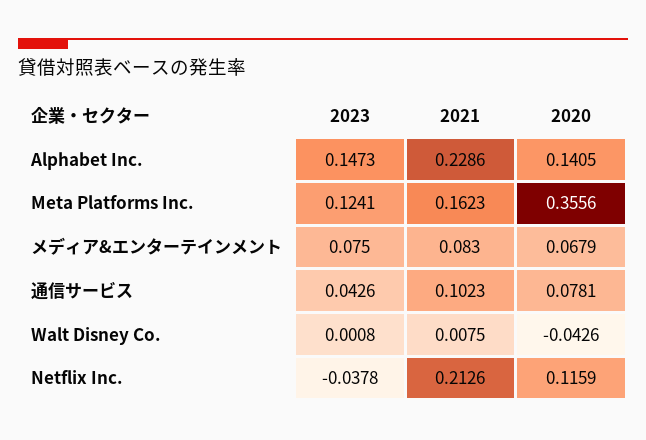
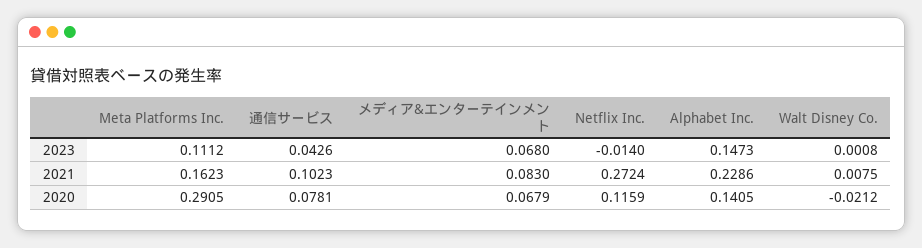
  {
    "2023": {
      "Alphabet Inc.": 0.1473,
-     "Meta Platforms Inc.": 0.1241,
+     "Meta Platforms Inc.": 0.1112,
-     "メディア&エンターテインメント": 0.075,
+     "メディア&エンターテインメント": 0.068,
      "通信サービス": 0.0426,
      "Walt Disney Co.": 0.0008,
-     "Netflix Inc.": -0.0378
+     "Netflix Inc.": -0.014
    },
    "2021": {
      "Alphabet Inc.": 0.2286,
      "Meta Platforms Inc.": 0.1623,
      "メディア&エンターテインメント": 0.083,
      "通信サービス": 0.1023,
      "Walt Disney Co.": 0.0075,
-     "Netflix Inc.": 0.2126
+     "Netflix Inc.": 0.2724
    },
    "2020": {
      "Alphabet Inc.": 0.1405,
-     "Meta Platforms Inc.": 0.3556,
+     "Meta Platforms Inc.": 0.2905,
      "メディア&エンターテインメント": 0.0679,
      "通信サービス": 0.0781,
-     "Walt Disney Co.": -0.0426,
+     "Walt Disney Co.": -0.0212,
      "Netflix Inc.": 0.1159
    }
  }

